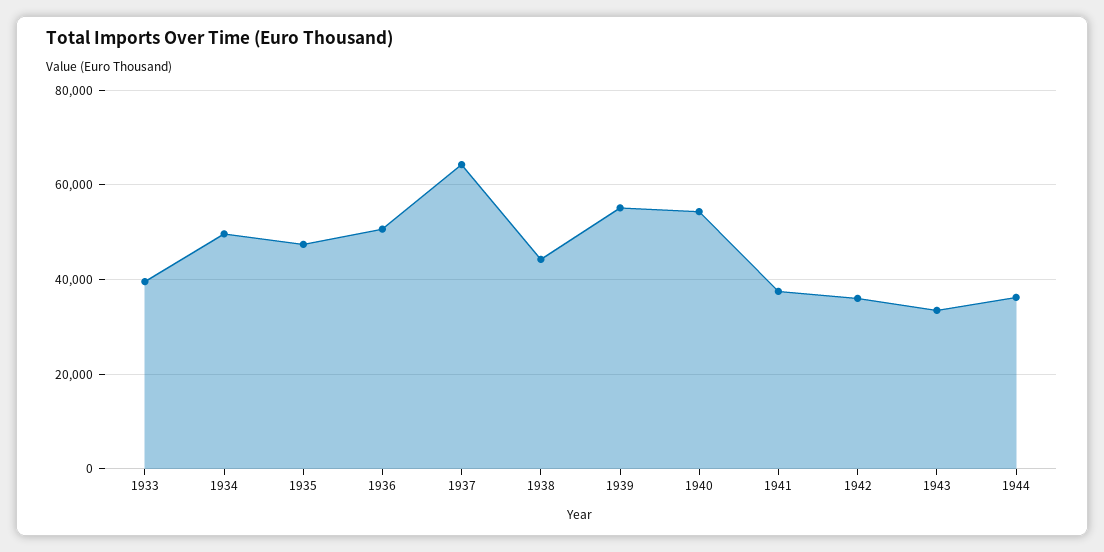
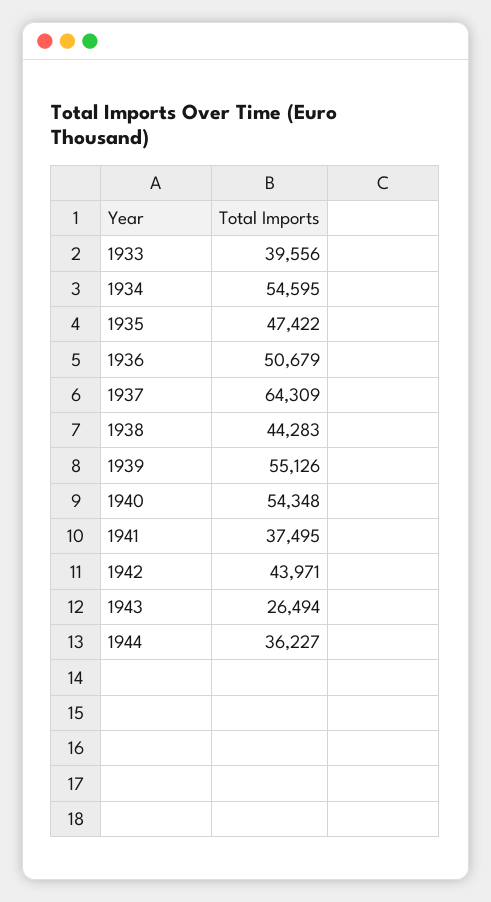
  {
    "1933": 39556,
-   "1934": 50000,
+   "1934": 54595,
    "1935": 47422,
    "1936": 50679,
    "1937": 64309,
    "1938": 44283,
    "1939": 55126,
    "1940": 54348,
    "1941": 37495,
-   "1942": 36000,
+   "1942": 43971,
-   "1943": 34000,
+   "1943": 26494,
    "1944": 36227
  }

